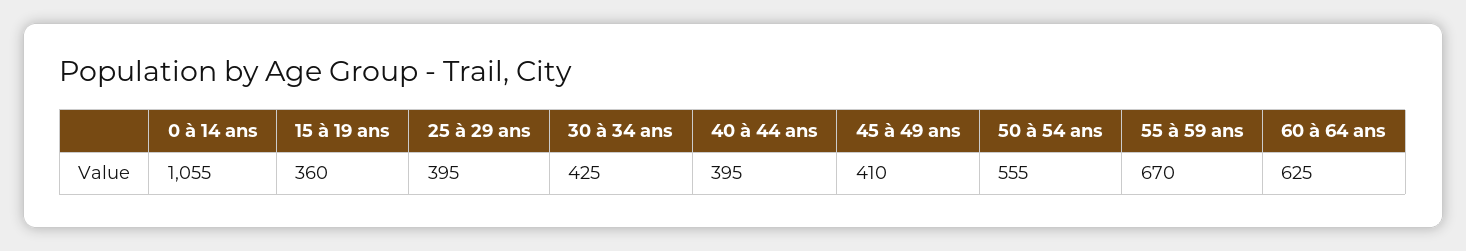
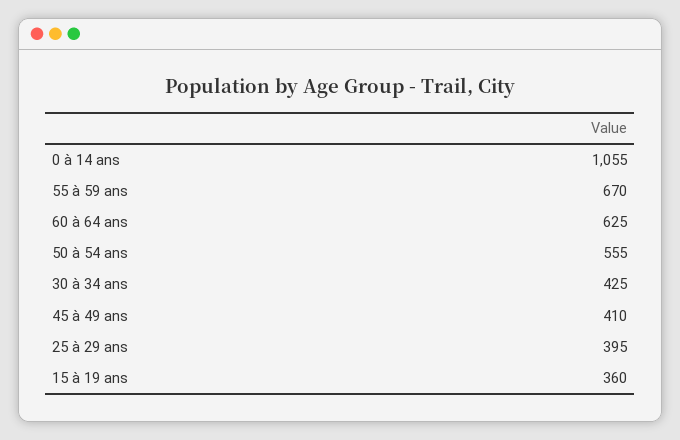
  {
    "0 à 14 ans": 1055,
    "15 à 19 ans": 360,
    "25 à 29 ans": 395,
    "30 à 34 ans": 425,
-   "40 à 44 ans": 395,
    "45 à 49 ans": 410,
    "50 à 54 ans": 555,
    "55 à 59 ans": 670,
    "60 à 64 ans": 625
  }

